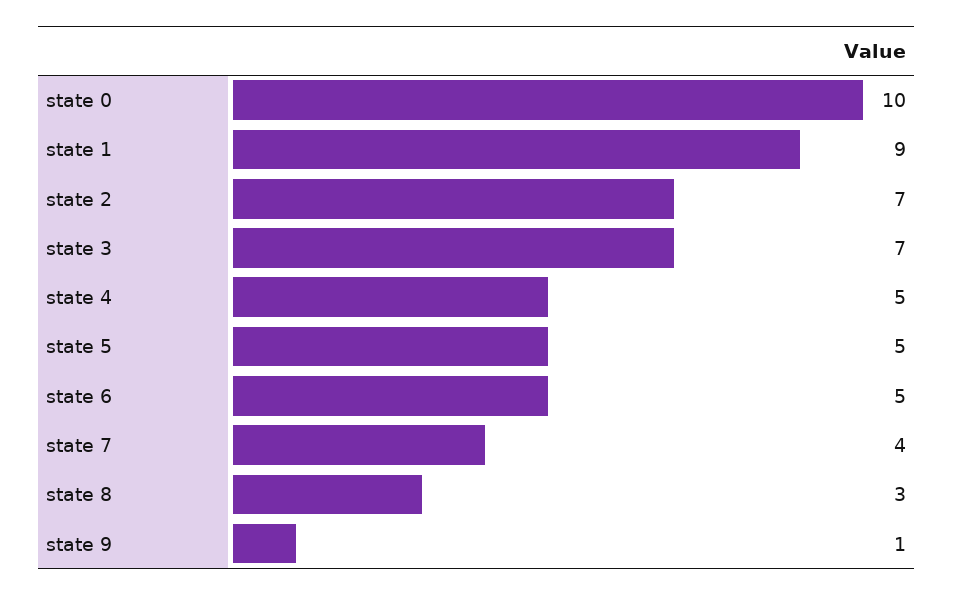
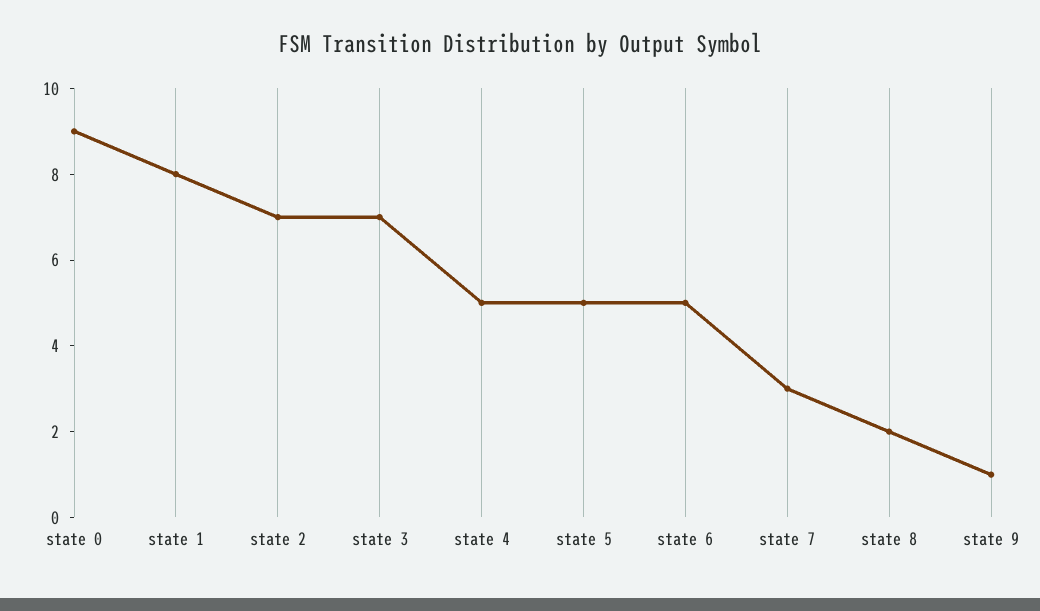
  {
-   "state 0": 10,
+   "state 0": 9,
-   "state 1": 9,
+   "state 1": 8,
    "state 2": 7,
    "state 3": 7,
    "state 4": 5,
    "state 5": 5,
    "state 6": 5,
-   "state 7": 4,
+   "state 7": 3,
-   "state 8": 3,
+   "state 8": 2,
    "state 9": 1
  }

